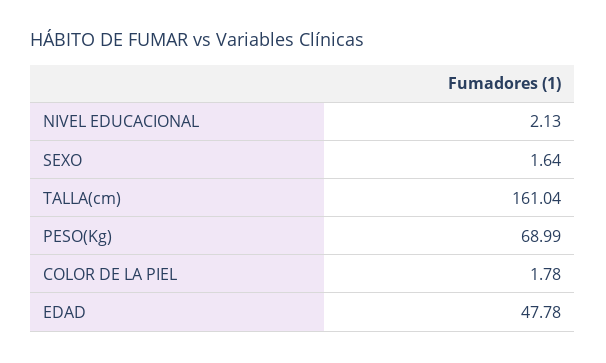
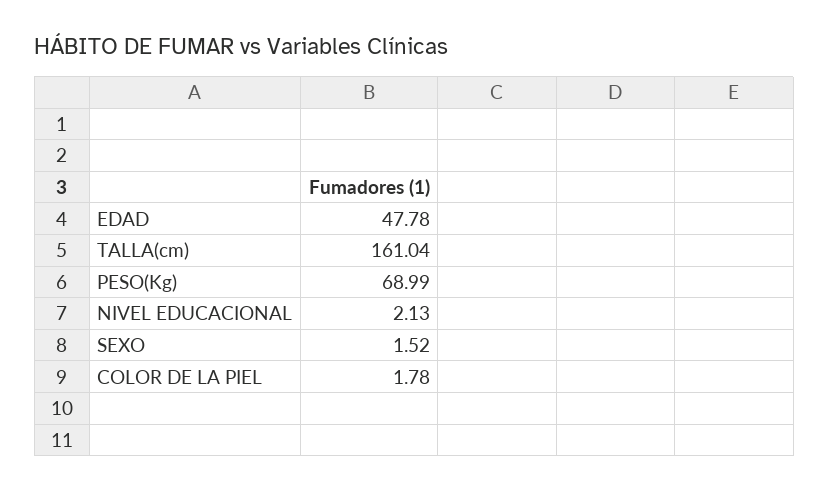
  {
    "NIVEL EDUCACIONAL": 2.13,
-   "SEXO": 1.64,
+   "SEXO": 1.52,
    "TALLA(cm)": 161.04,
    "PESO(Kg)": 68.99,
    "COLOR DE LA PIEL": 1.78,
    "EDAD": 47.78
  }

